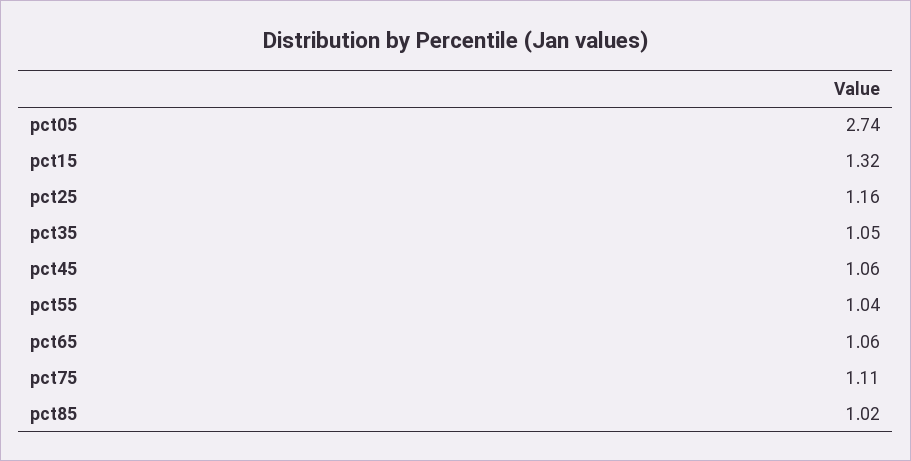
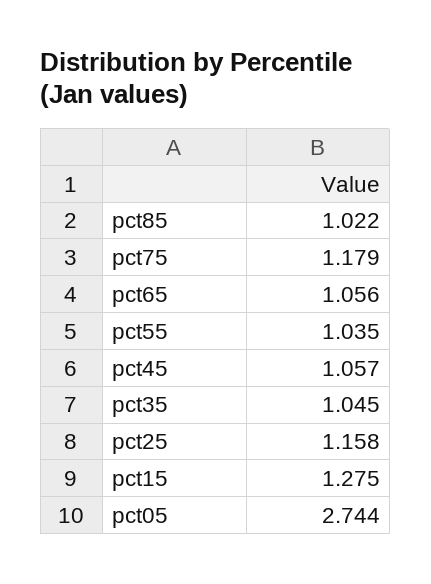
  {
    "pct05": 2.744,
-   "pct15": 1.32,
+   "pct15": 1.275,
    "pct25": 1.158,
    "pct35": 1.045,
    "pct45": 1.057,
    "pct55": 1.035,
    "pct65": 1.056,
-   "pct75": 1.11,
+   "pct75": 1.179,
    "pct85": 1.022
  }

